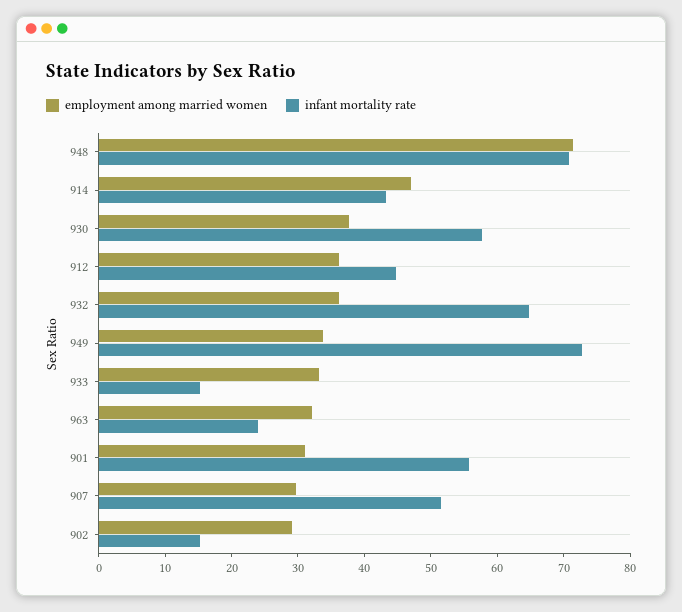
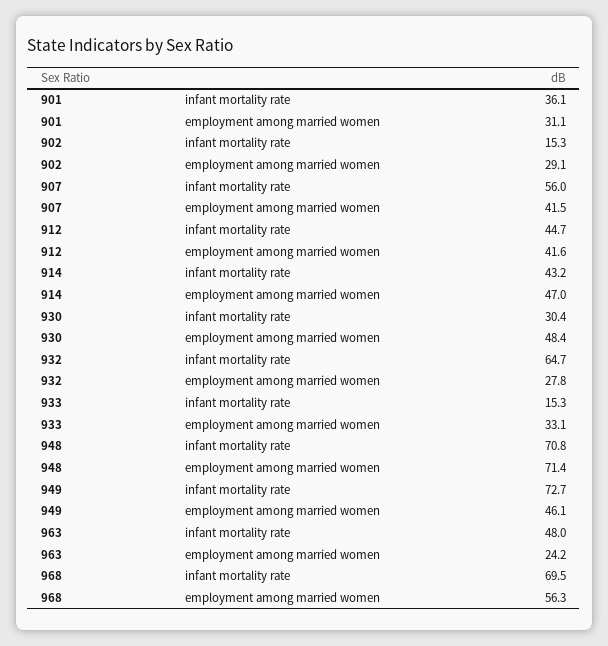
  {
    "employment among married women": {
      "948": 71.4,
      "914": 47,
-     "930": 38,
+     "930": 48.4,
-     "912": 36,
+     "912": 41.6,
-     "932": 36,
+     "932": 27.8,
-     "949": 34,
+     "949": 46.1,
      "933": 33.1,
-     "963": 32,
+     "963": 24.2,
      "901": 31.1,
-     "907": 30,
+     "907": 41.5,
-     "902": 29.1
+     "902": 29.1,
+     "968": 56.3
    },
    "infant mortality rate": {
      "948": 70.8,
      "914": 43.2,
-     "930": 58,
+     "930": 30.4,
      "912": 44.7,
      "932": 64.7,
      "949": 72.7,
      "933": 15.3,
-     "963": 24,
+     "963": 48,
-     "901": 56,
+     "901": 36.1,
-     "907": 52,
+     "907": 56,
-     "902": 15.3
+     "902": 15.3,
+     "968": 69.5
    }
  }

